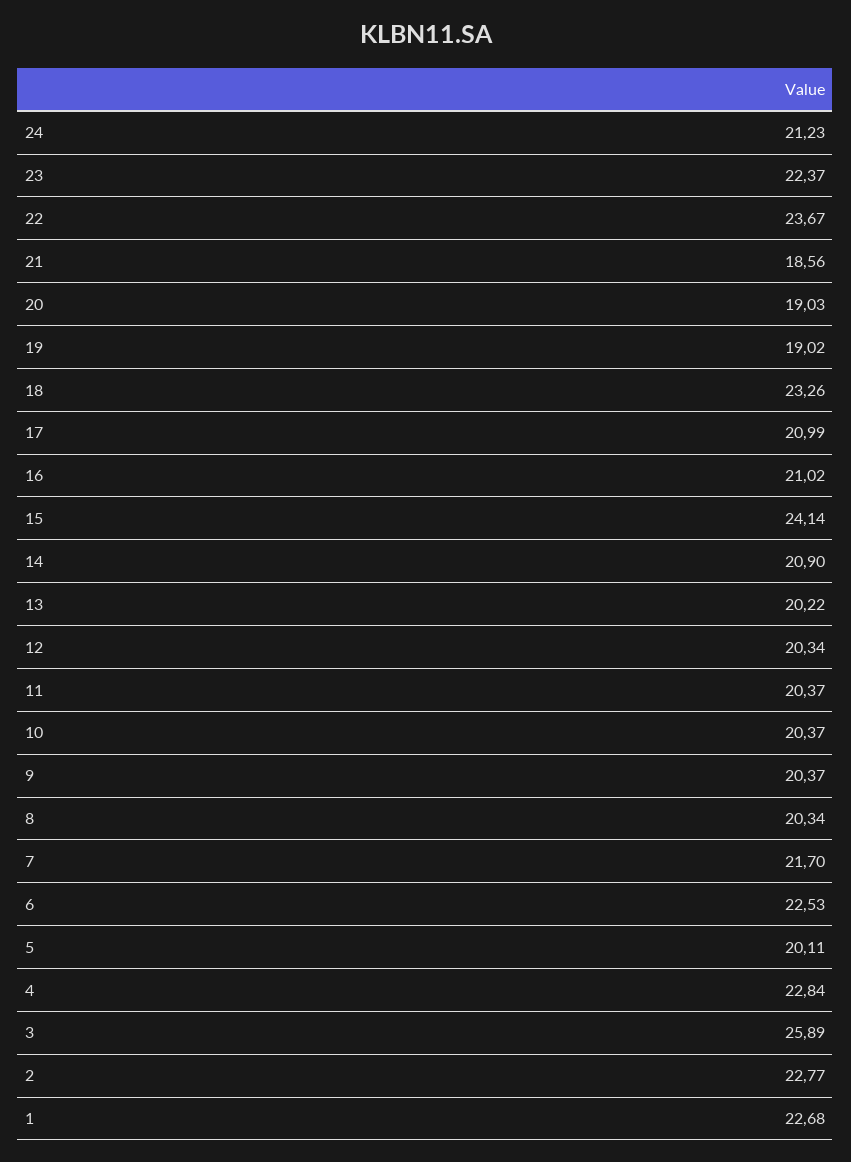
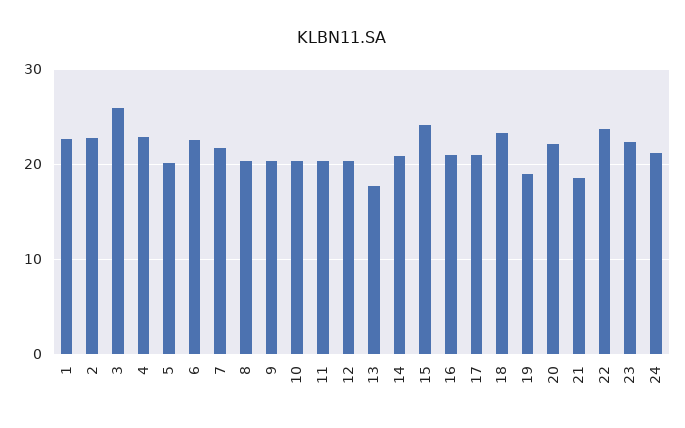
  {
    "24": 21.23,
    "23": 22.37,
    "22": 23.67,
    "21": 18.56,
-   "20": 19.03,
+   "20": 22,
    "19": 19.02,
    "18": 23.26,
    "17": 20.99,
    "16": 21.02,
    "15": 24.14,
    "14": 20.9,
-   "13": 20.22,
+   "13": 18,
    "12": 20.34,
    "11": 20.37,
    "10": 20.37,
    "9": 20.37,
    "8": 20.34,
    "7": 21.7,
    "6": 22.53,
    "5": 20.11,
    "4": 22.84,
    "3": 25.89,
    "2": 22.77,
    "1": 22.68
  }

